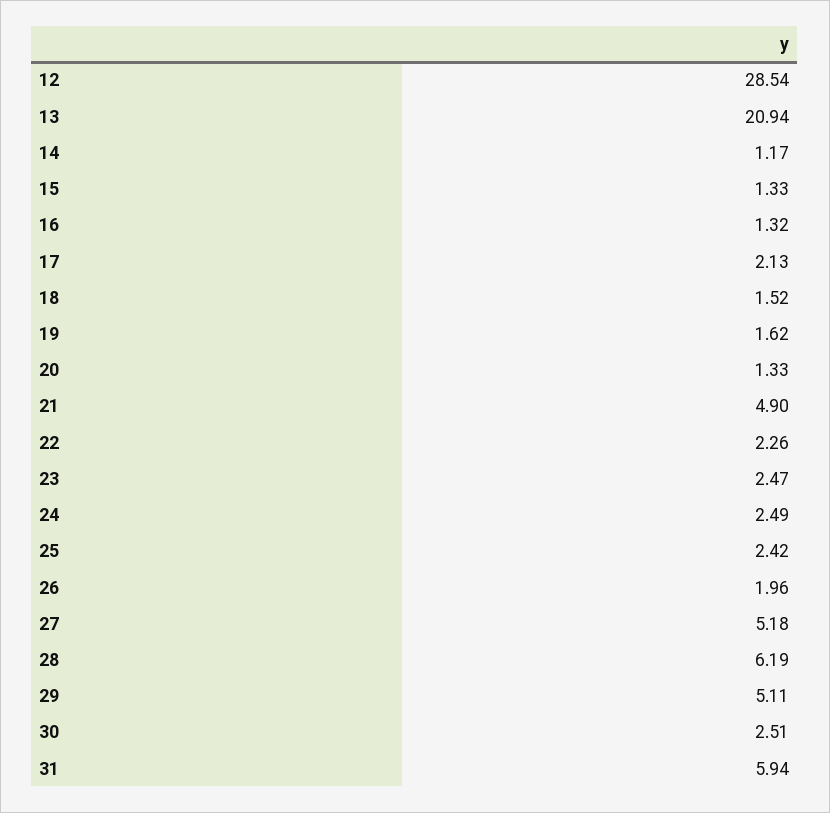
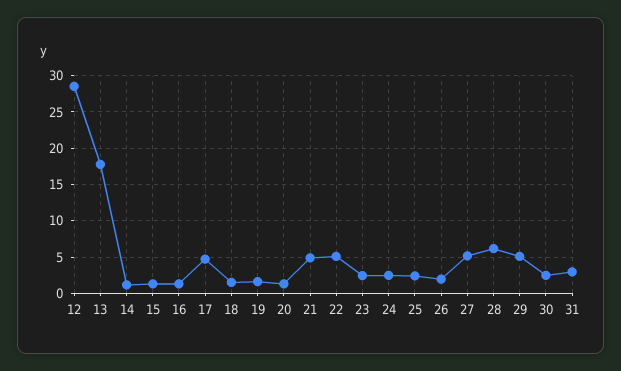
  {
    "12": 28.54,
-   "13": 20.94,
+   "13": 18,
    "14": 1.17,
    "15": 1.33,
    "16": 1.32,
-   "17": 2.13,
+   "17": 5,
    "18": 1.52,
    "19": 1.62,
    "20": 1.33,
    "21": 4.9,
-   "22": 2.26,
+   "22": 5,
    "23": 2.47,
    "24": 2.49,
    "25": 2.42,
    "26": 1.96,
    "27": 5.18,
    "28": 6.19,
    "29": 5.11,
    "30": 2.51,
-   "31": 5.94
+   "31": 3
  }

